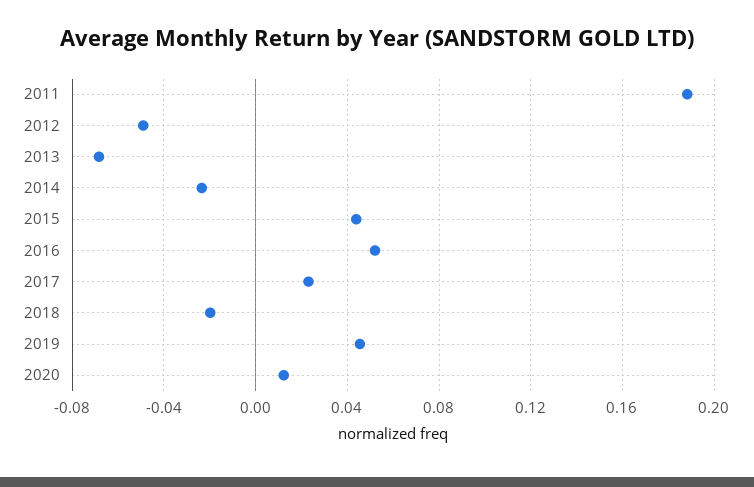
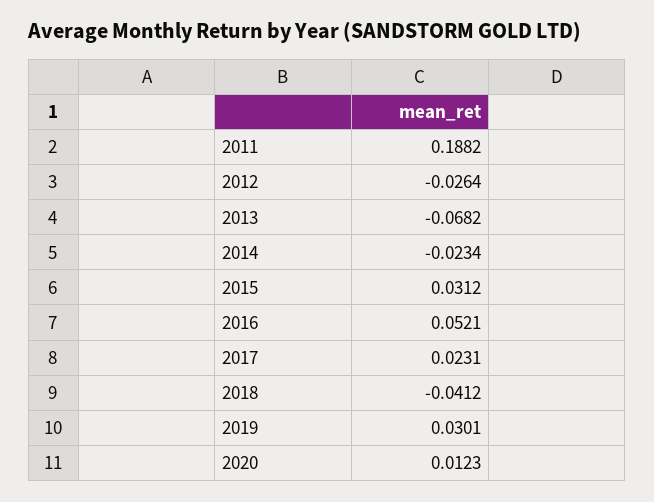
  {
    "2011": 0.1882,
-   "2012": -0.05,
+   "2012": -0.0264,
    "2013": -0.0682,
    "2014": -0.0234,
-   "2015": 0.045,
+   "2015": 0.0312,
    "2016": 0.0521,
    "2017": 0.0231,
-   "2018": -0.02,
+   "2018": -0.0412,
-   "2019": 0.045,
+   "2019": 0.0301,
    "2020": 0.0123
  }

